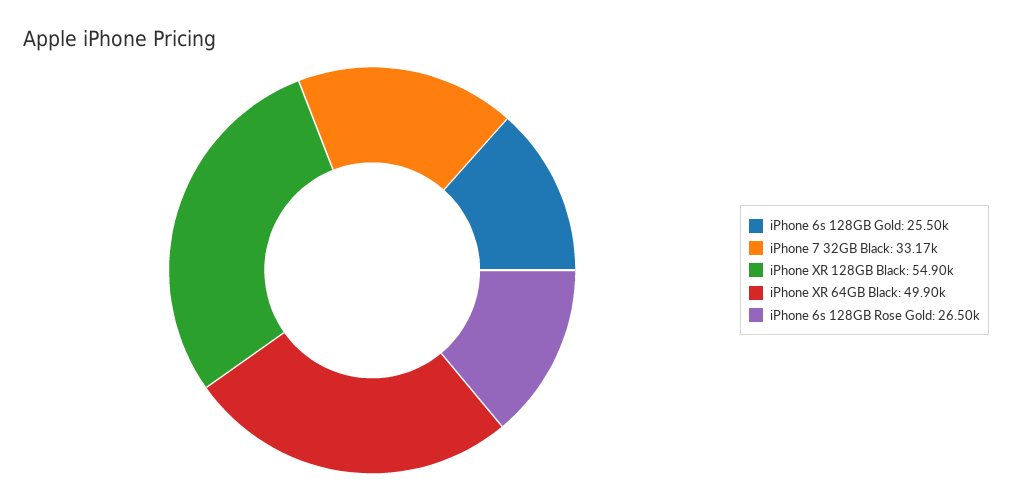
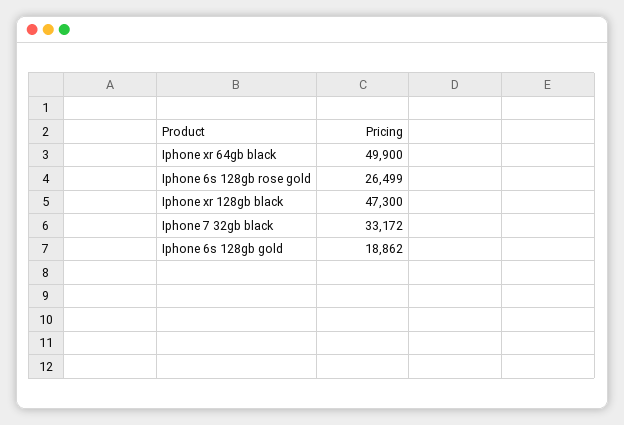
  {
-   "iPhone 6s 128GB Gold": 25500,
+   "iPhone 6s 128GB Gold": 18862,
    "iPhone 7 32GB Black": 33172,
-   "iPhone XR 128GB Black": 54900,
+   "iPhone XR 128GB Black": 47300,
    "iPhone XR 64GB Black": 49900,
    "iPhone 6s 128GB Rose Gold": 26499
  }

